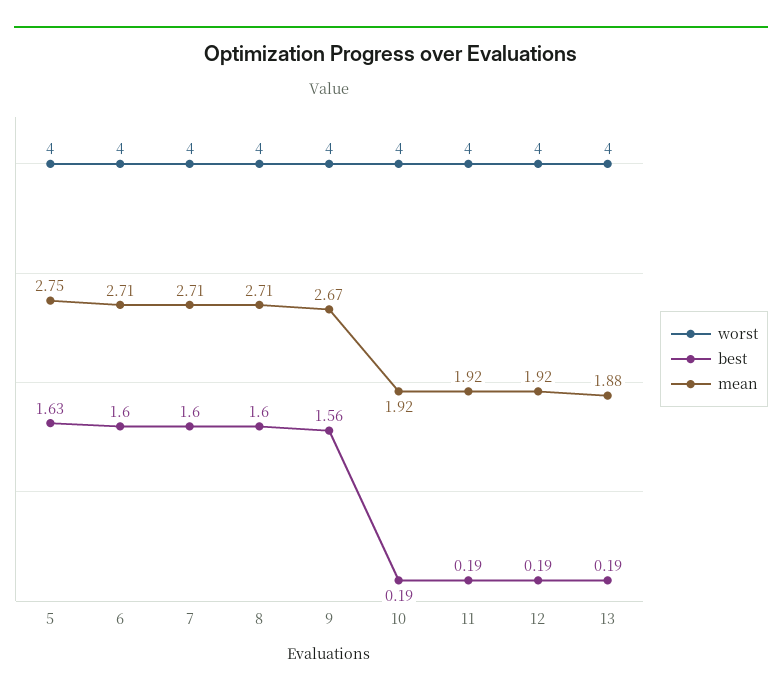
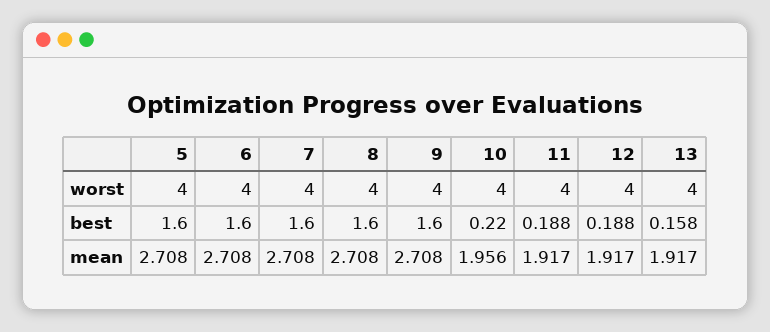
  {
    "worst": {
      "5": 4,
      "6": 4,
      "7": 4,
      "8": 4,
      "9": 4,
      "10": 4,
      "11": 4,
      "12": 4,
      "13": 4
    },
    "best": {
-     "5": 1.63,
+     "5": 1.6,
      "6": 1.6,
      "7": 1.6,
      "8": 1.6,
-     "9": 1.56,
+     "9": 1.6,
-     "10": 0.19,
+     "10": 0.22,
      "11": 0.188,
      "12": 0.188,
-     "13": 0.19
+     "13": 0.158
    },
    "mean": {
-     "5": 2.75,
+     "5": 2.708,
      "6": 2.708,
      "7": 2.708,
      "8": 2.708,
-     "9": 2.67,
+     "9": 2.708,
-     "10": 1.92,
+     "10": 1.956,
      "11": 1.917,
      "12": 1.917,
-     "13": 1.88
+     "13": 1.917
    }
  }

